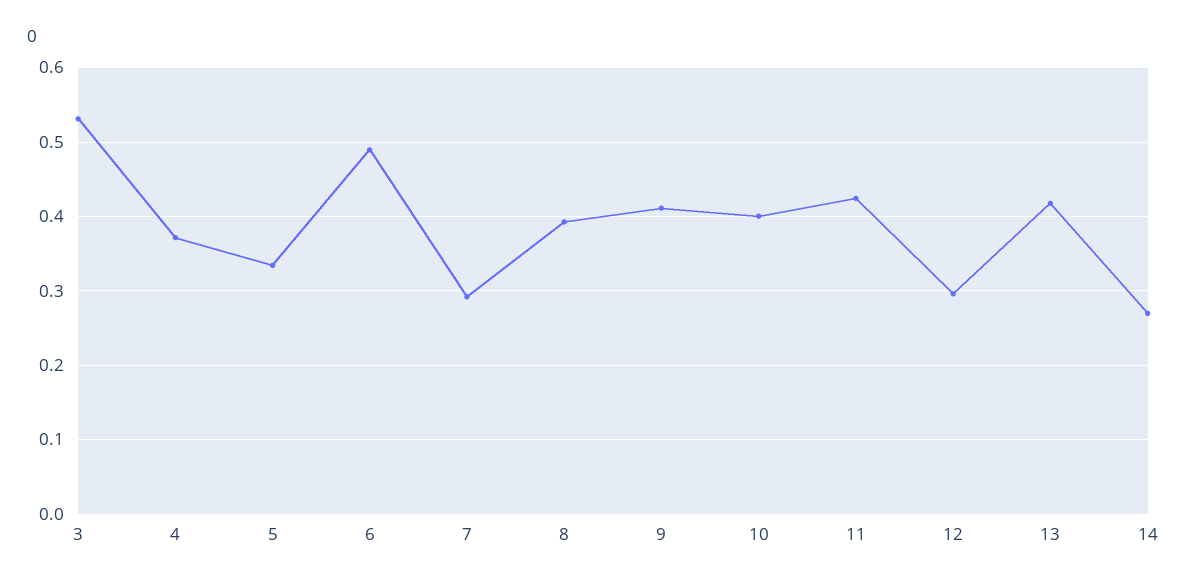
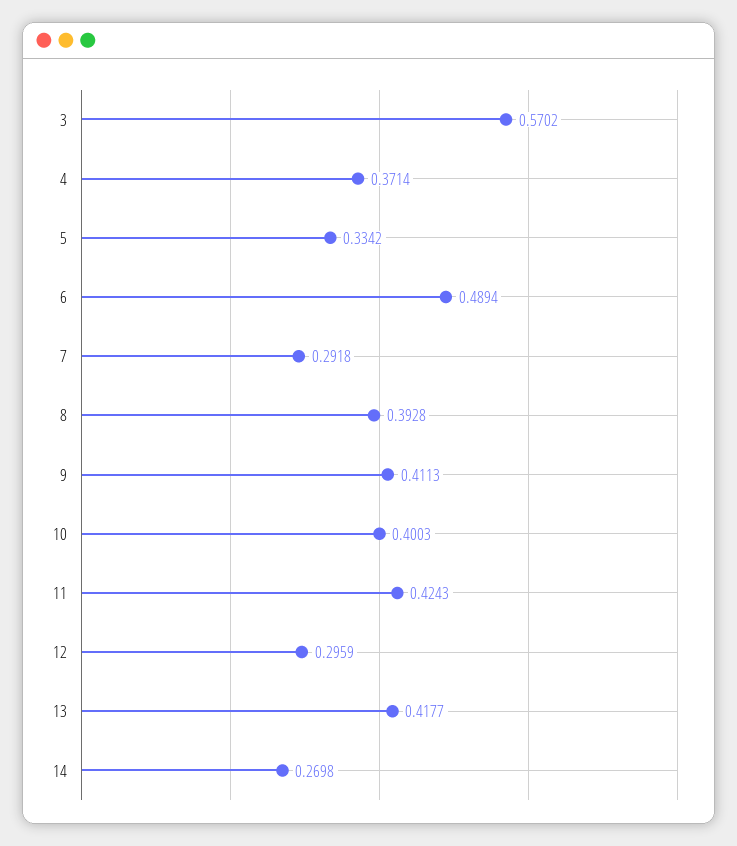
  {
-   "3": 0.53,
+   "3": 0.5702,
    "4": 0.3714,
    "5": 0.3342,
    "6": 0.4894,
    "7": 0.2918,
    "8": 0.3928,
    "9": 0.4113,
    "10": 0.4003,
    "11": 0.4243,
    "12": 0.2959,
    "13": 0.4177,
    "14": 0.2698
  }

